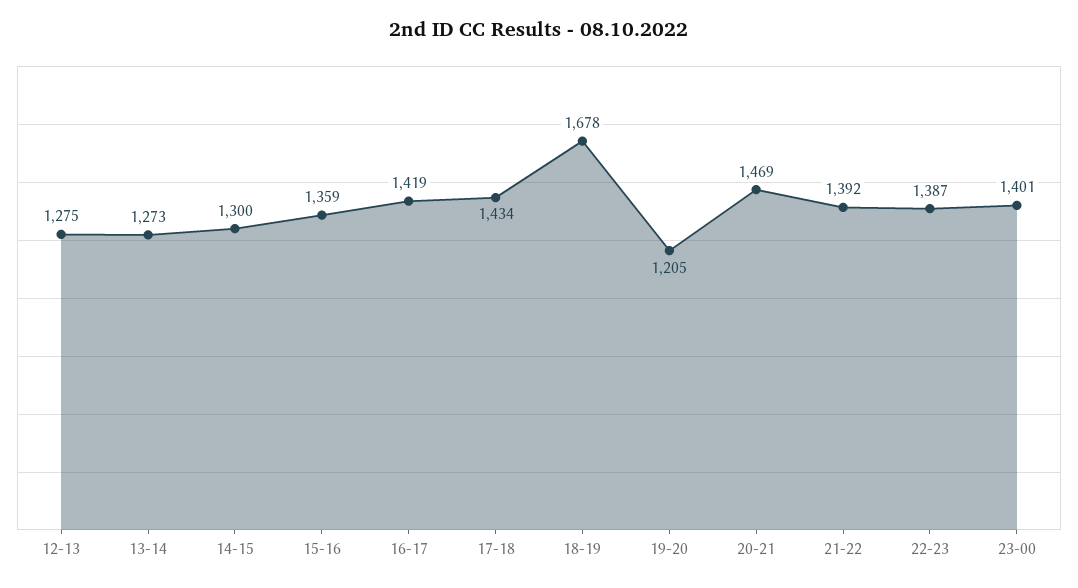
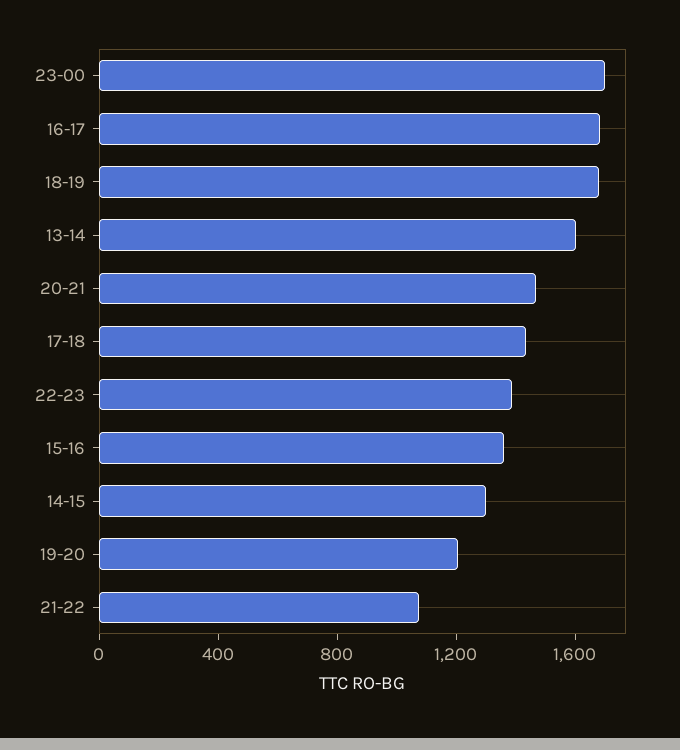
  {
-   "12-13": 1275,
-   "13-14": 1273,
+   "13-14": 1600,
    "14-15": 1300,
    "15-16": 1359,
-   "16-17": 1419,
+   "16-17": 1700,
    "17-18": 1434,
    "18-19": 1678,
    "19-20": 1205,
    "20-21": 1469,
-   "21-22": 1392,
+   "21-22": 1100,
    "22-23": 1387,
-   "23-00": 1401
+   "23-00": 1700
  }

